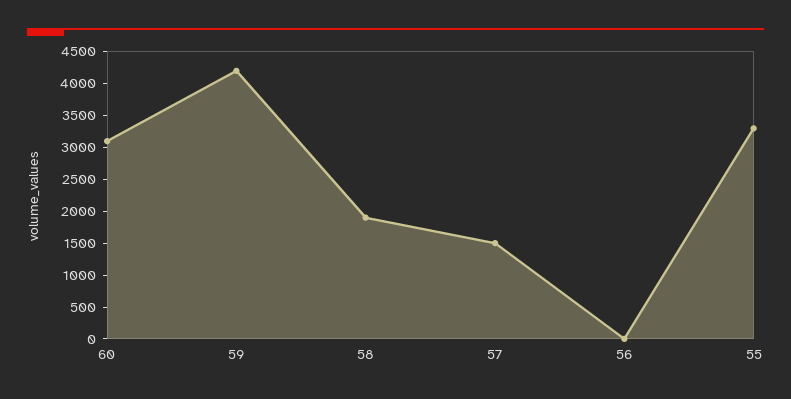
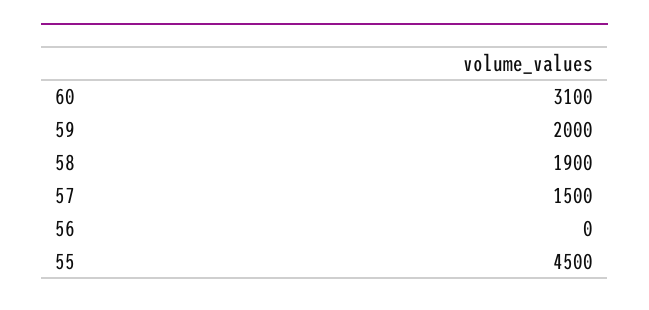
  {
    "60": 3100,
-   "59": 4250,
+   "59": 2000,
    "58": 1900,
    "57": 1500,
    "56": 0,
-   "55": 3250
+   "55": 4500
  }

